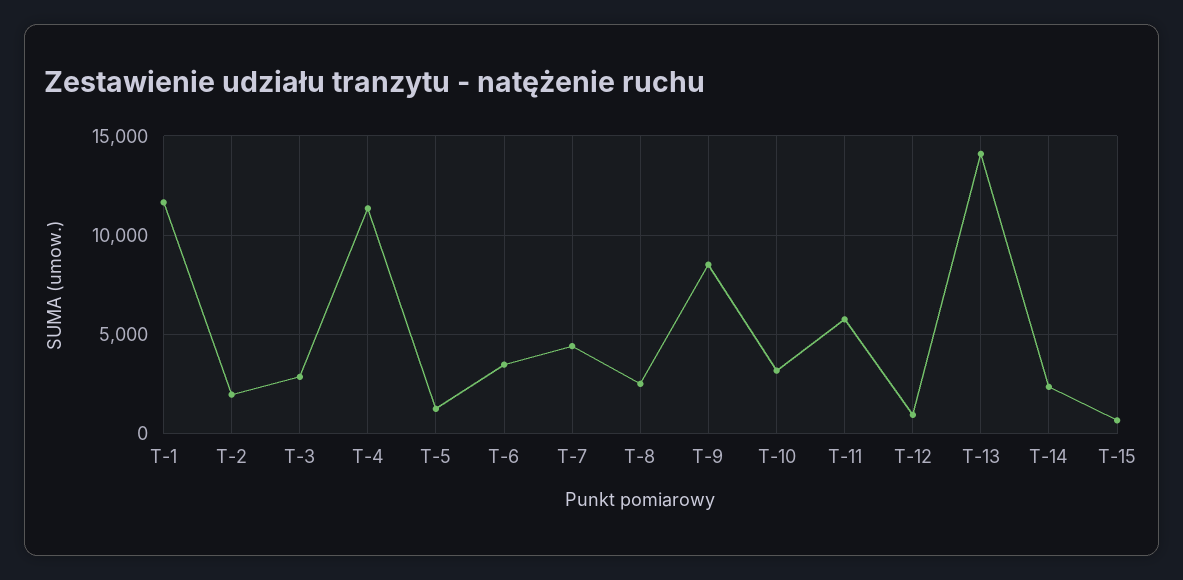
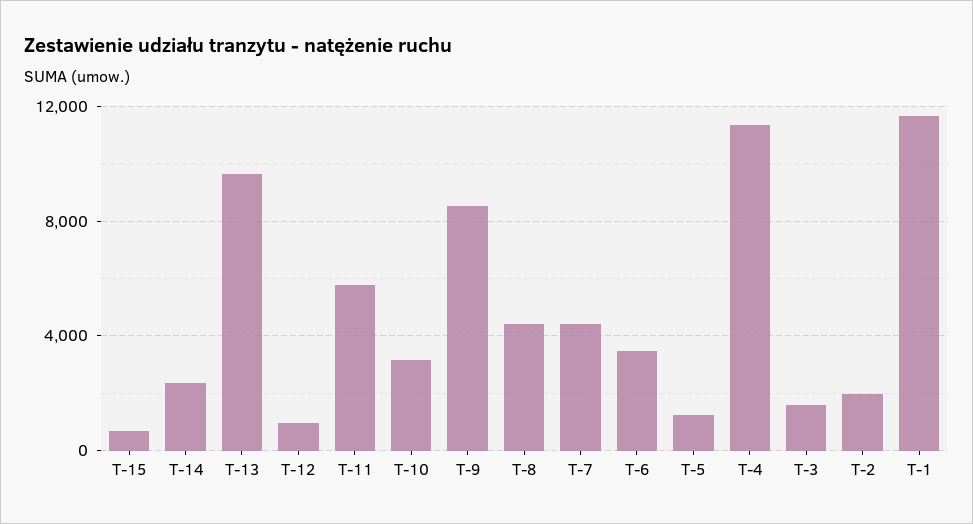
  {
    "T-1": 11500,
    "T-2": 2000,
-   "T-3": 3000,
+   "T-3": 1500,
    "T-4": 11500,
    "T-5": 1000,
    "T-6": 3500,
    "T-7": 4500,
-   "T-8": 2500,
+   "T-8": 4500,
    "T-9": 8500,
    "T-10": 3000,
    "T-11": 6000,
    "T-12": 1000,
-   "T-13": 14000,
+   "T-13": 9500,
    "T-14": 2500,
    "T-15": 500
  }

